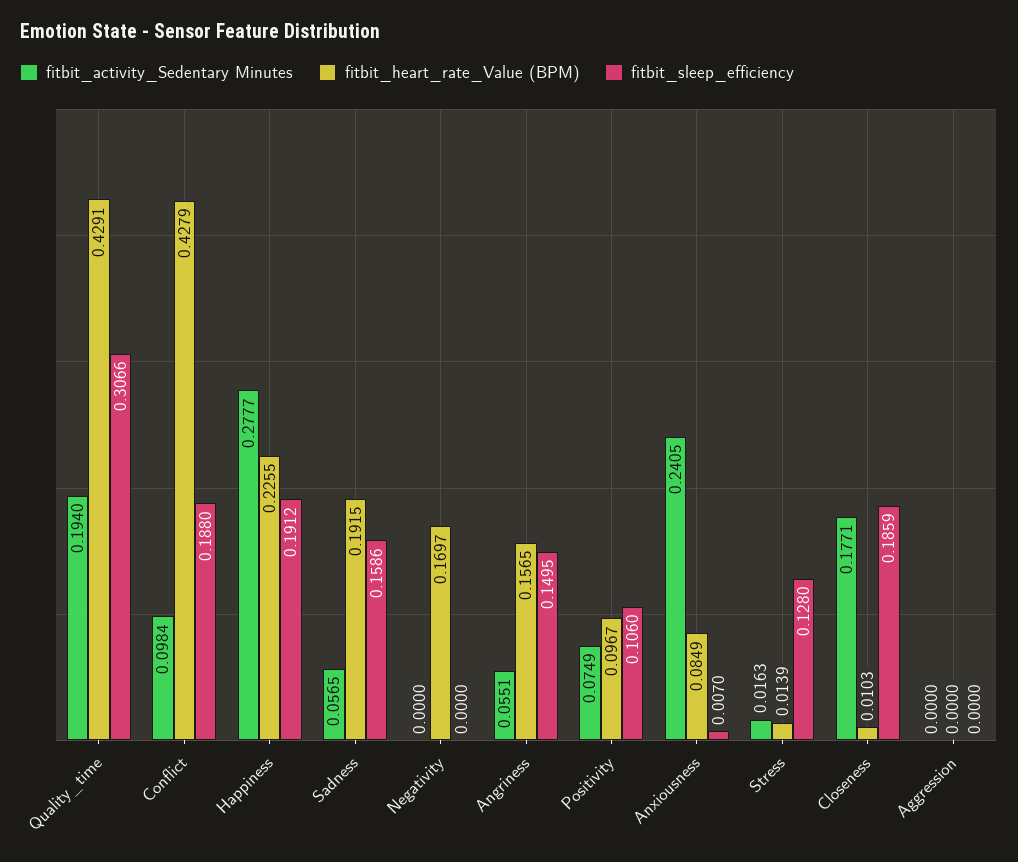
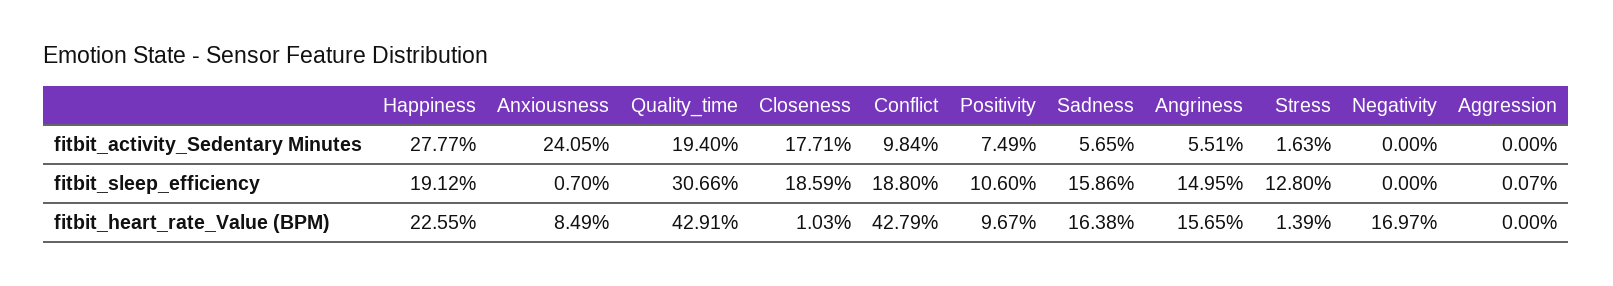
  {
    "fitbit_activity_Sedentary Minutes": {
      "Quality_time": 0.194,
      "Conflict": 0.0984,
      "Happiness": 0.2777,
      "Sadness": 0.0565,
      "Negativity": 0,
      "Angriness": 0.0551,
      "Positivity": 0.0749,
      "Anxiousness": 0.2405,
      "Stress": 0.0163,
      "Closeness": 0.1771,
      "Aggression": 0
    },
    "fitbit_heart_rate_Value (BPM)": {
      "Quality_time": 0.4291,
      "Conflict": 0.4279,
      "Happiness": 0.2255,
-     "Sadness": 0.1915,
+     "Sadness": 0.1638,
      "Negativity": 0.1697,
      "Angriness": 0.1565,
      "Positivity": 0.0967,
      "Anxiousness": 0.0849,
      "Stress": 0.0139,
      "Closeness": 0.0103,
      "Aggression": 0
    },
    "fitbit_sleep_efficiency": {
      "Quality_time": 0.3066,
      "Conflict": 0.188,
      "Happiness": 0.1912,
      "Sadness": 0.1586,
      "Negativity": 0,
      "Angriness": 0.1495,
      "Positivity": 0.106,
      "Anxiousness": 0.007,
      "Stress": 0.128,
      "Closeness": 0.1859,
-     "Aggression": 0
+     "Aggression": 0.0007
    }
  }

